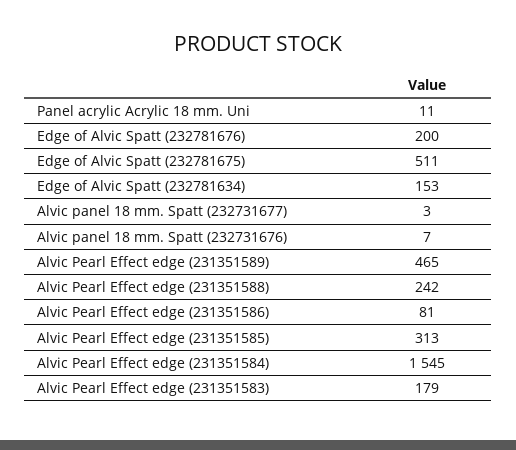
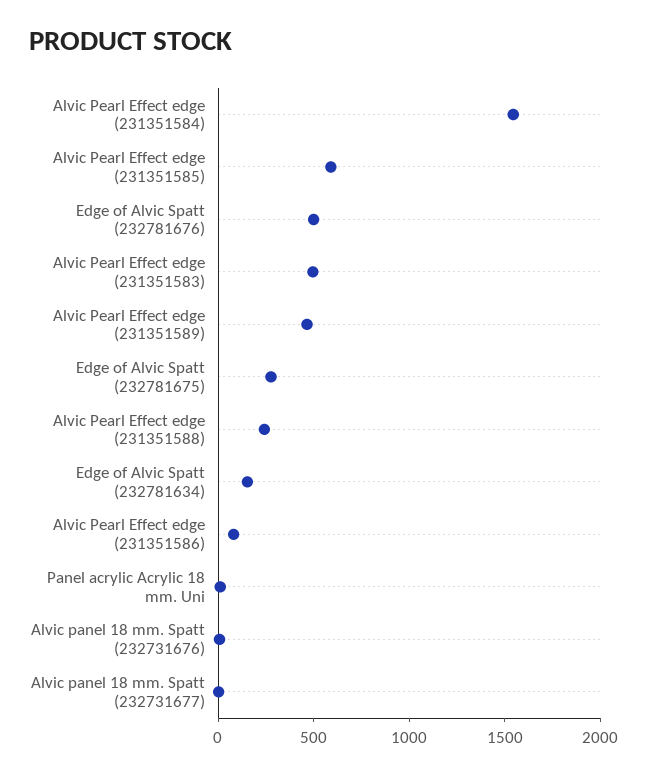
  {
    "Panel acrylic Acrylic 18 mm. Uni": 11,
-   "Edge of Alvic Spatt (232781676)": 200,
+   "Edge of Alvic Spatt (232781676)": 500,
-   "Edge of Alvic Spatt (232781675)": 511,
+   "Edge of Alvic Spatt (232781675)": 300,
    "Edge of Alvic Spatt (232781634)": 153,
    "Alvic panel 18 mm. Spatt (232731677)": 3,
    "Alvic panel 18 mm. Spatt (232731676)": 7,
    "Alvic Pearl Effect edge (231351589)": 465,
    "Alvic Pearl Effect edge (231351588)": 242,
    "Alvic Pearl Effect edge (231351586)": 81,
-   "Alvic Pearl Effect edge (231351585)": 313,
+   "Alvic Pearl Effect edge (231351585)": 600,
    "Alvic Pearl Effect edge (231351584)": 1545,
-   "Alvic Pearl Effect edge (231351583)": 179
+   "Alvic Pearl Effect edge (231351583)": 500
  }

